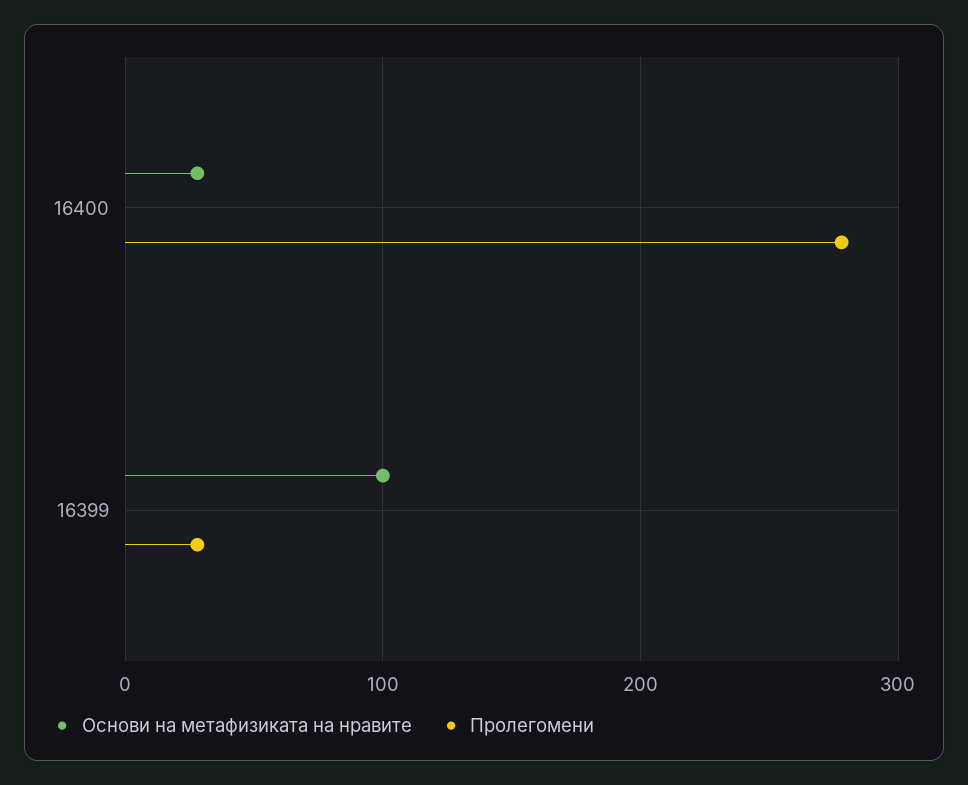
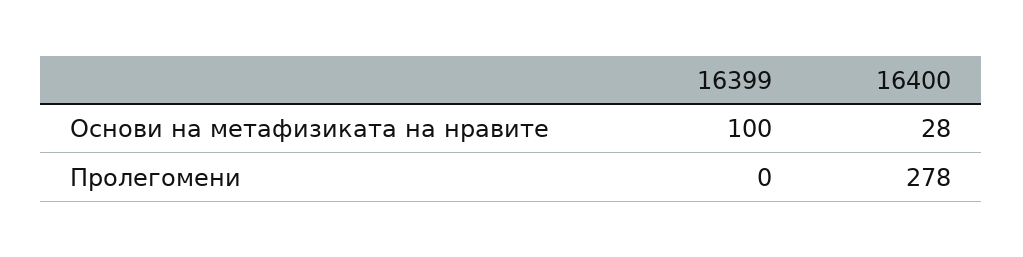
  {
    "Основи на метафизиката на нравите": {
      "16400": 28,
      "16399": 100
    },
    "Пролегомени": {
      "16400": 278,
-     "16399": 30
+     "16399": 0
    }
  }

